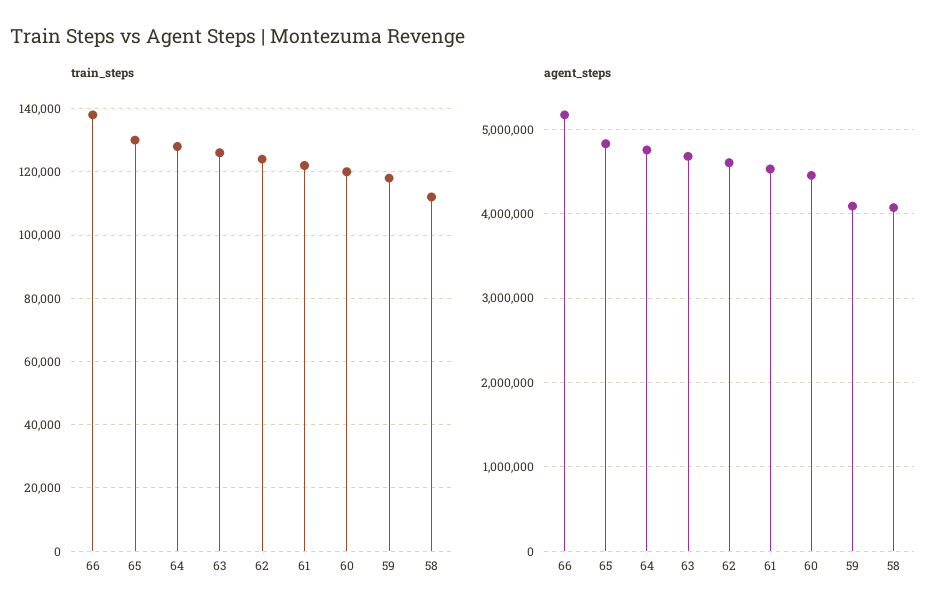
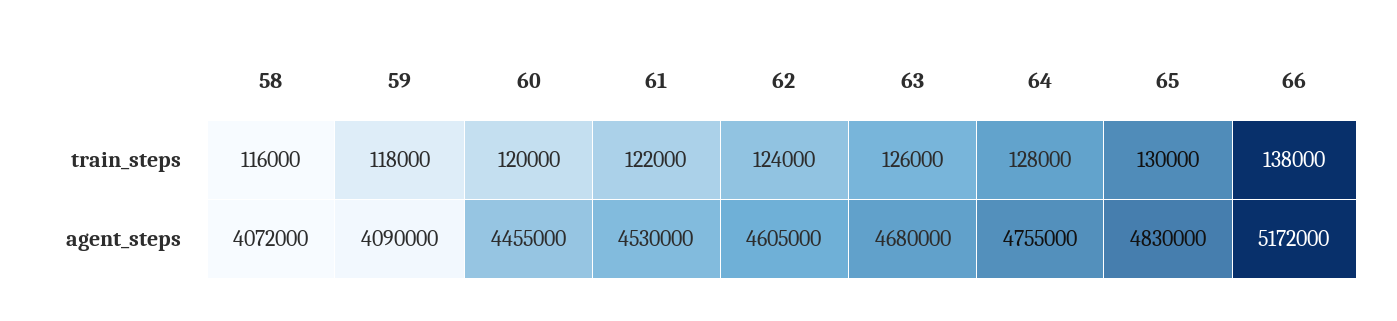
  {
    "train_steps": {
      "66": 138000,
      "65": 130000,
      "64": 128000,
      "63": 126000,
      "62": 124000,
      "61": 122000,
      "60": 120000,
      "59": 118000,
-     "58": 112000
+     "58": 116000
    },
    "agent_steps": {
      "66": 5172000,
      "65": 4830000,
      "64": 4755000,
      "63": 4680000,
      "62": 4605000,
      "61": 4530000,
      "60": 4455000,
      "59": 4090000,
      "58": 4072000
    }
  }

